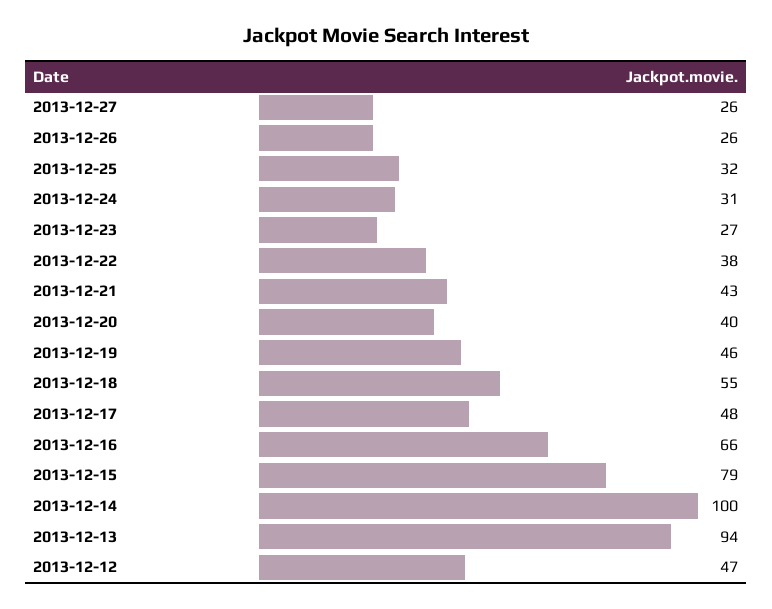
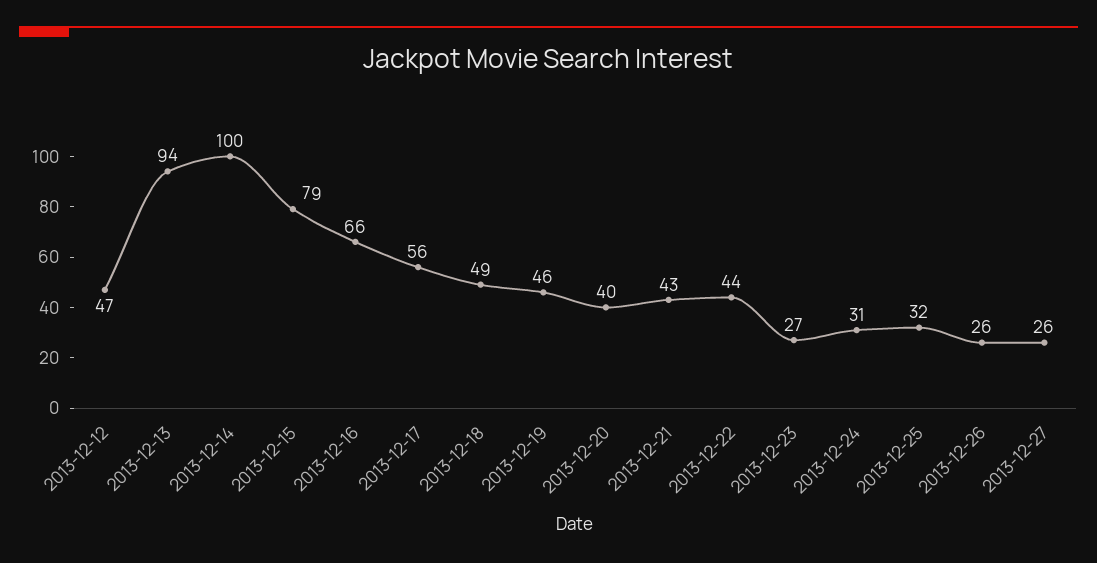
  {
    "2013-12-27": 26,
    "2013-12-26": 26,
    "2013-12-25": 32,
    "2013-12-24": 31,
    "2013-12-23": 27,
-   "2013-12-22": 38,
+   "2013-12-22": 44,
    "2013-12-21": 43,
    "2013-12-20": 40,
    "2013-12-19": 46,
-   "2013-12-18": 55,
+   "2013-12-18": 49,
-   "2013-12-17": 48,
+   "2013-12-17": 56,
    "2013-12-16": 66,
    "2013-12-15": 79,
    "2013-12-14": 100,
    "2013-12-13": 94,
    "2013-12-12": 47
  }

